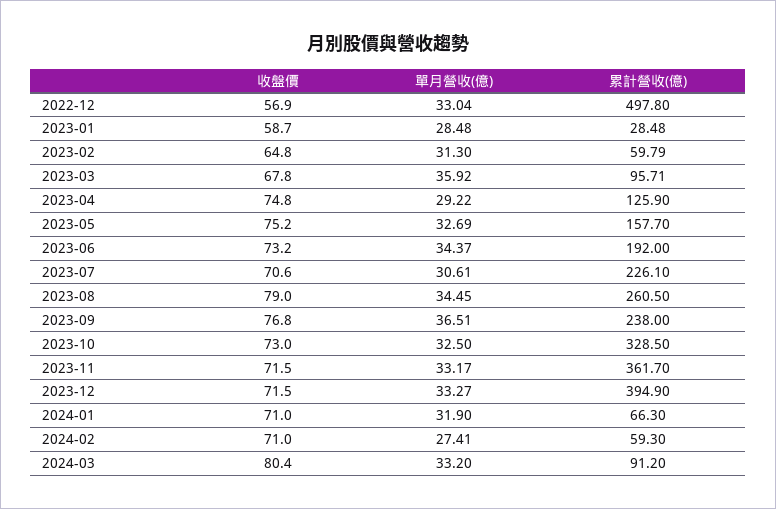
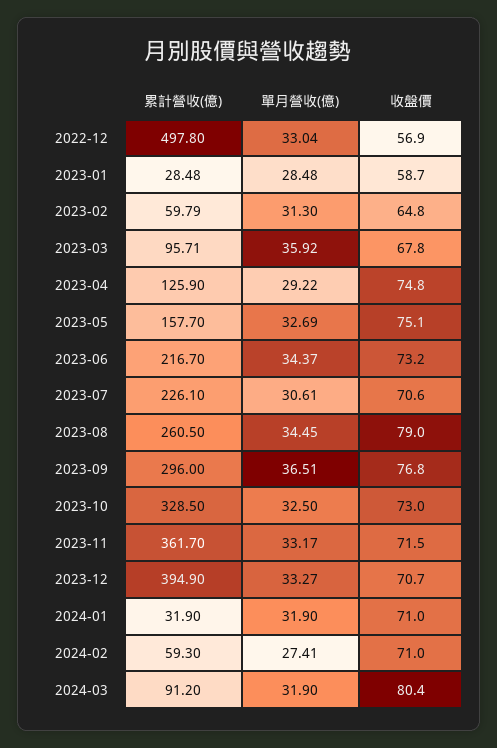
  {
    "收盤價": {
      "2022-12": 56.9,
      "2023-01": 58.7,
      "2023-02": 64.8,
      "2023-03": 67.8,
      "2023-04": 74.8,
-     "2023-05": 75.2,
+     "2023-05": 75.1,
      "2023-06": 73.2,
      "2023-07": 70.6,
      "2023-08": 79,
      "2023-09": 76.8,
      "2023-10": 73,
      "2023-11": 71.5,
-     "2023-12": 71.5,
+     "2023-12": 70.7,
      "2024-01": 71,
      "2024-02": 71,
      "2024-03": 80.4
    },
    "單月營收(億)": {
      "2022-12": 33.04,
      "2023-01": 28.48,
      "2023-02": 31.3,
      "2023-03": 35.92,
      "2023-04": 29.22,
      "2023-05": 32.69,
      "2023-06": 34.37,
      "2023-07": 30.61,
      "2023-08": 34.45,
      "2023-09": 36.51,
      "2023-10": 32.5,
      "2023-11": 33.17,
      "2023-12": 33.27,
      "2024-01": 31.9,
      "2024-02": 27.41,
-     "2024-03": 33.2
+     "2024-03": 31.9
    },
    "累計營收(億)": {
      "2022-12": 497.8,
      "2023-01": 28.48,
      "2023-02": 59.79,
      "2023-03": 95.71,
      "2023-04": 125.9,
      "2023-05": 157.7,
-     "2023-06": 192,
+     "2023-06": 216.7,
      "2023-07": 226.1,
      "2023-08": 260.5,
-     "2023-09": 238,
+     "2023-09": 296,
      "2023-10": 328.5,
      "2023-11": 361.7,
      "2023-12": 394.9,
-     "2024-01": 66.3,
+     "2024-01": 31.9,
      "2024-02": 59.3,
      "2024-03": 91.2
    }
  }

